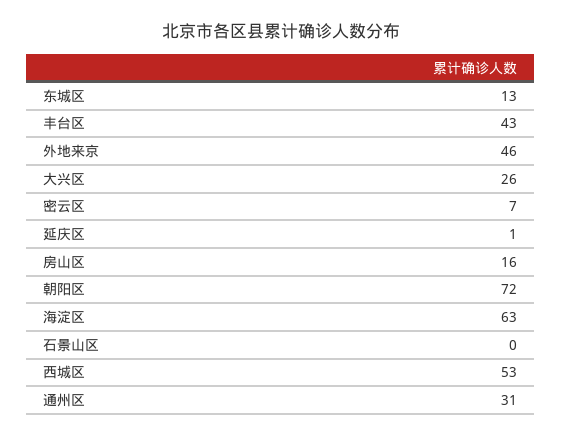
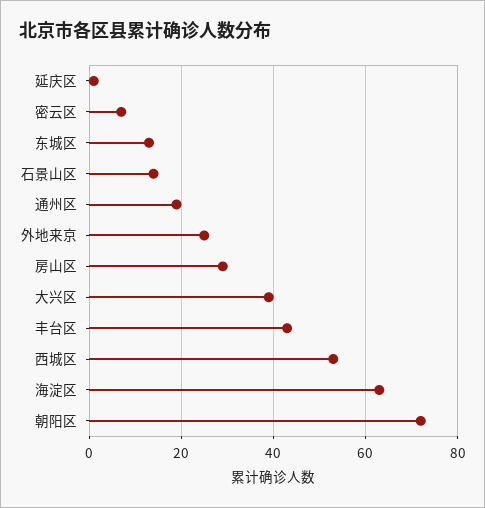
  {
    "东城区": 13,
    "丰台区": 43,
-   "外地来京": 46,
+   "外地来京": 25,
-   "大兴区": 26,
+   "大兴区": 40,
    "密云区": 7,
    "延庆区": 1,
-   "房山区": 16,
+   "房山区": 30,
    "朝阳区": 72,
    "海淀区": 63,
-   "石景山区": 0,
+   "石景山区": 15,
    "西城区": 53,
-   "通州区": 31
+   "通州区": 20
  }

